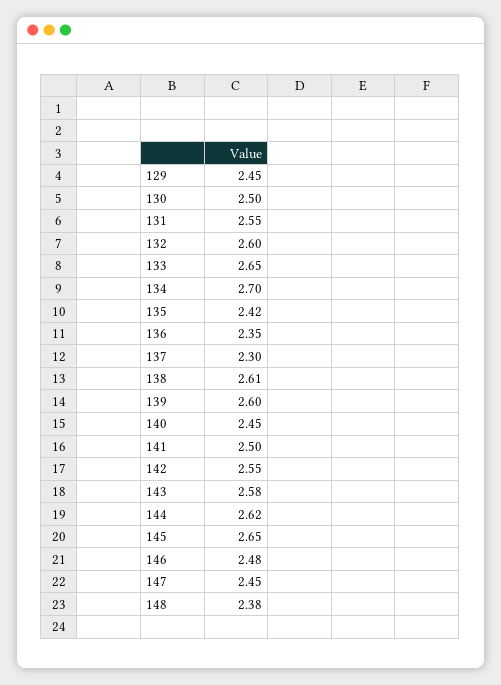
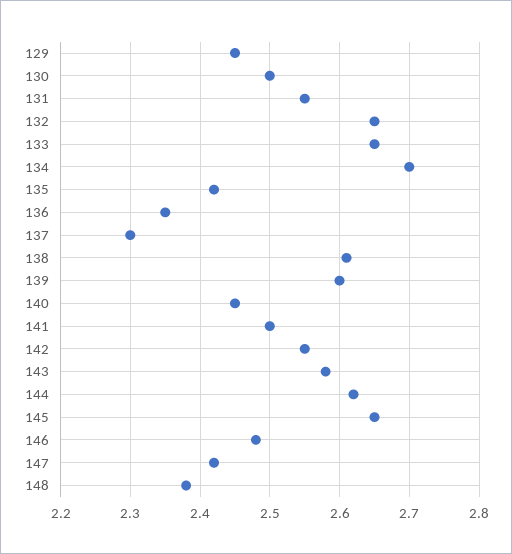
  {
    "129": 2.45,
    "130": 2.5,
    "131": 2.55,
-   "132": 2.6,
+   "132": 2.65,
    "133": 2.65,
    "134": 2.7,
    "135": 2.42,
    "136": 2.35,
    "137": 2.3,
    "138": 2.61,
    "139": 2.6,
    "140": 2.45,
    "141": 2.5,
    "142": 2.55,
    "143": 2.58,
    "144": 2.62,
    "145": 2.65,
    "146": 2.48,
-   "147": 2.45,
+   "147": 2.42,
    "148": 2.38
  }

